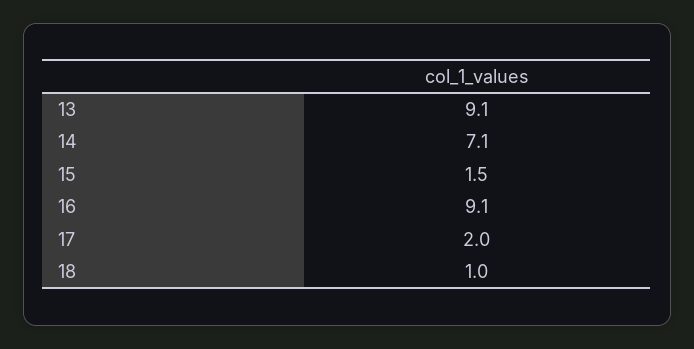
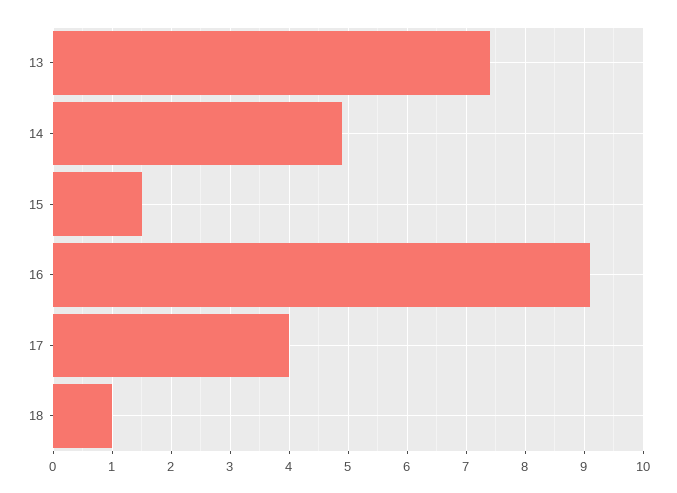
  {
-   "13": 9.1,
+   "13": 7.5,
-   "14": 7.1,
+   "14": 5,
    "15": 1.5,
    "16": 9.1,
-   "17": 2,
+   "17": 4,
    "18": 1
  }

